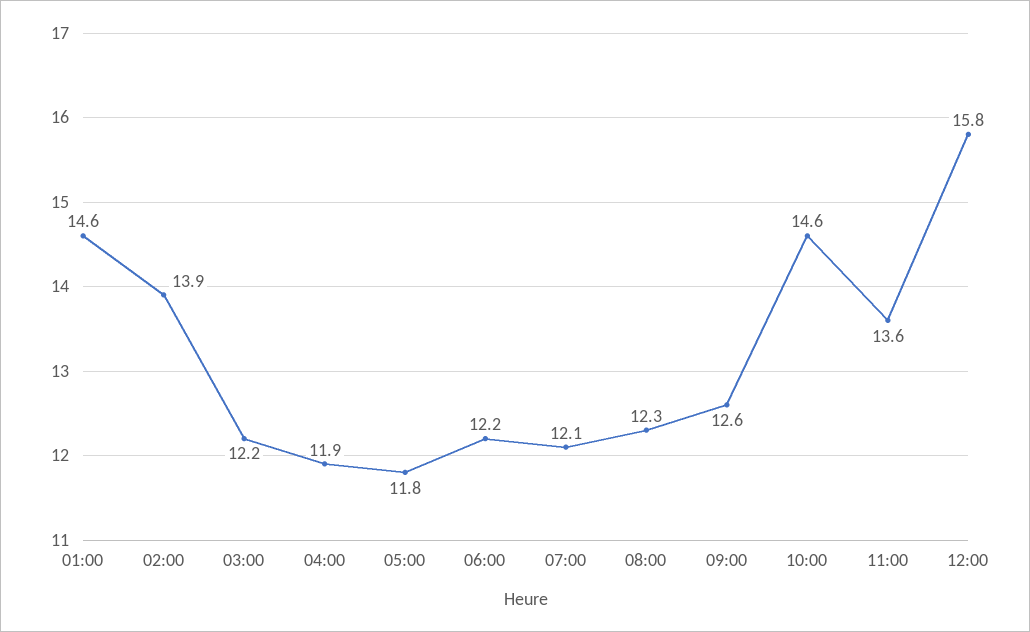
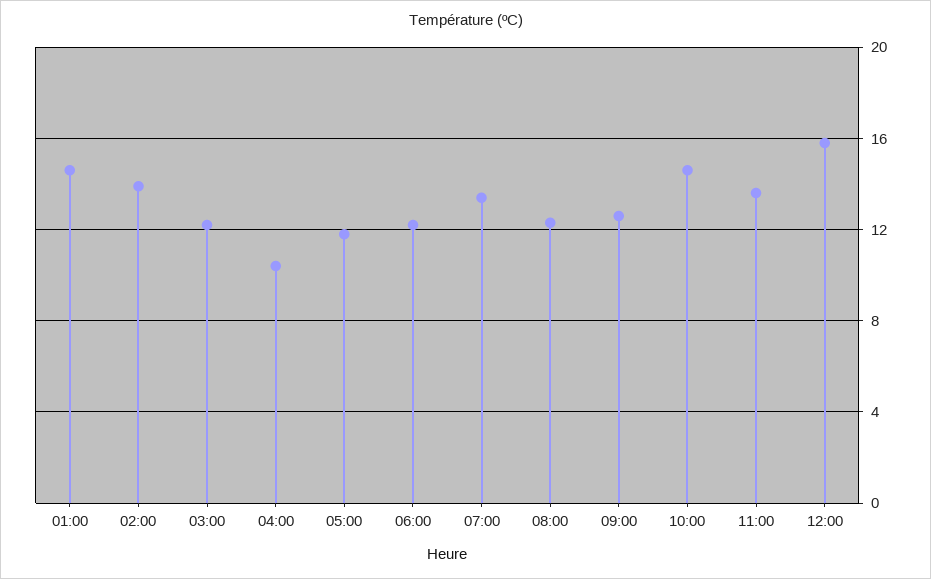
  {
    "01:00": 14.6,
    "02:00": 13.9,
    "03:00": 12.2,
-   "04:00": 11.9,
+   "04:00": 10.5,
    "05:00": 11.8,
    "06:00": 12.2,
-   "07:00": 12.1,
+   "07:00": 13.5,
    "08:00": 12.3,
    "09:00": 12.6,
    "10:00": 14.6,
    "11:00": 13.6,
    "12:00": 15.8
  }

